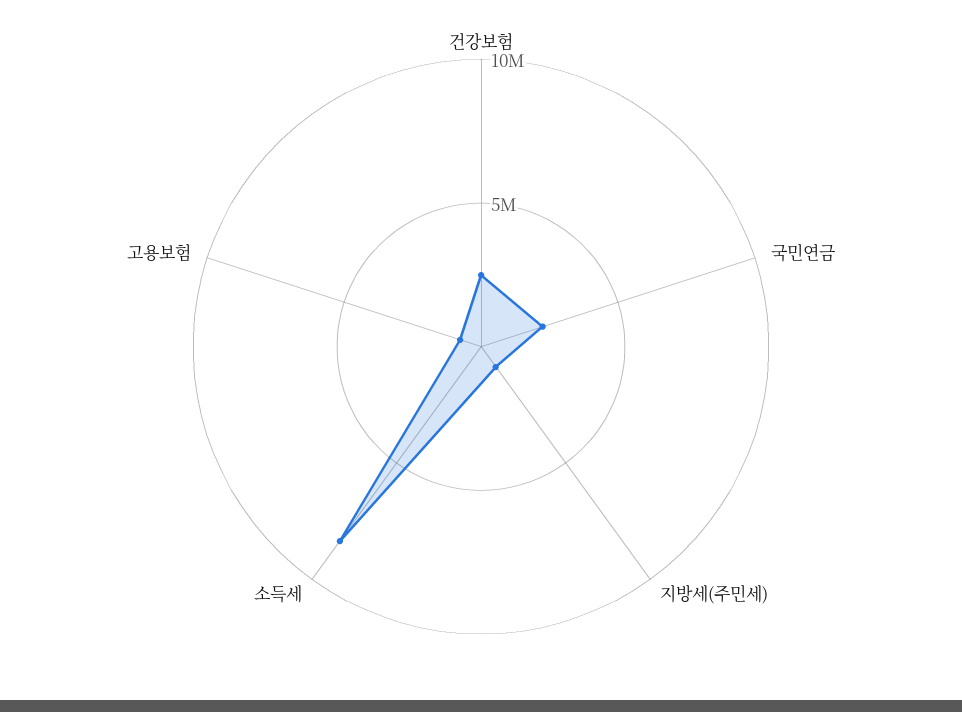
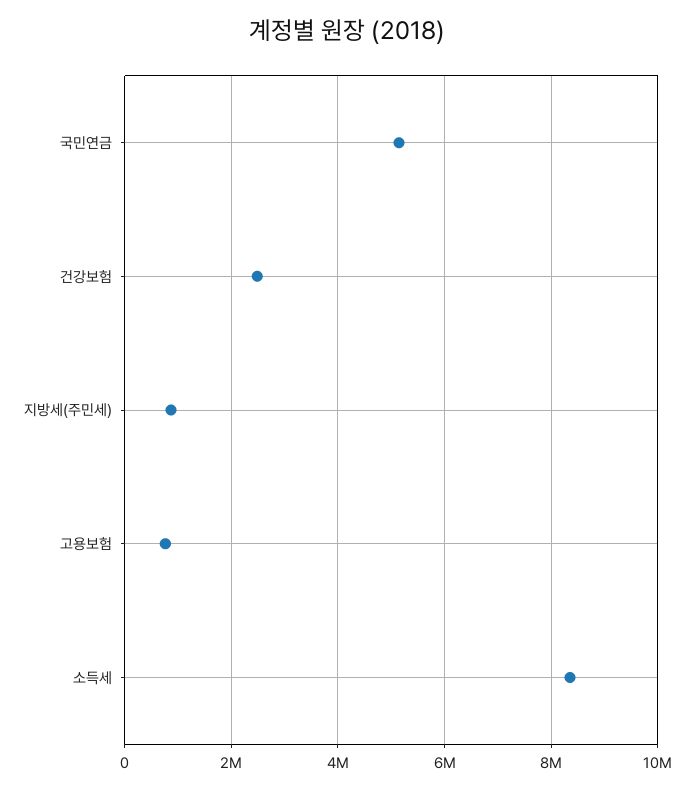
  {
    "건강보험": 2400000,
-   "국민연금": 2000000,
+   "국민연금": 5200000,
    "지방세(주민세)": 800000,
    "소득세": 8400000,
    "고용보험": 800000
  }

